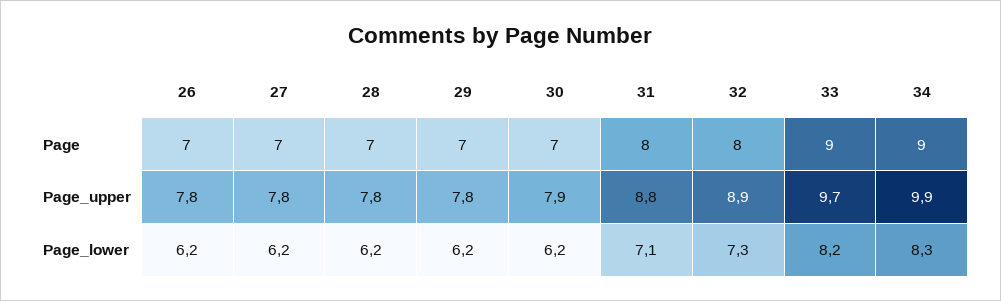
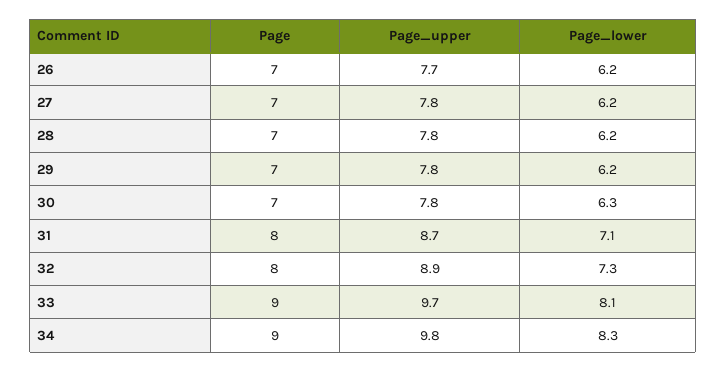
  {
    "26": {
      "Page": 7,
-     "Page_upper": 7.8,
+     "Page_upper": 7.7,
      "Page_lower": 6.2
    },
    "27": {
      "Page": 7,
      "Page_upper": 7.8,
      "Page_lower": 6.2
    },
    "28": {
      "Page": 7,
      "Page_upper": 7.8,
      "Page_lower": 6.2
    },
    "29": {
      "Page": 7,
      "Page_upper": 7.8,
      "Page_lower": 6.2
    },
    "30": {
      "Page": 7,
-     "Page_upper": 7.9,
+     "Page_upper": 7.8,
-     "Page_lower": 6.2
+     "Page_lower": 6.3
    },
    "31": {
      "Page": 8,
-     "Page_upper": 8.8,
+     "Page_upper": 8.7,
      "Page_lower": 7.1
    },
    "32": {
      "Page": 8,
      "Page_upper": 8.9,
      "Page_lower": 7.3
    },
    "33": {
      "Page": 9,
      "Page_upper": 9.7,
-     "Page_lower": 8.2
+     "Page_lower": 8.1
    },
    "34": {
      "Page": 9,
-     "Page_upper": 9.9,
+     "Page_upper": 9.8,
      "Page_lower": 8.3
    }
  }

